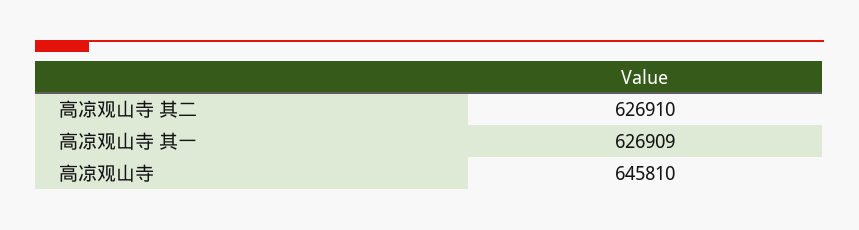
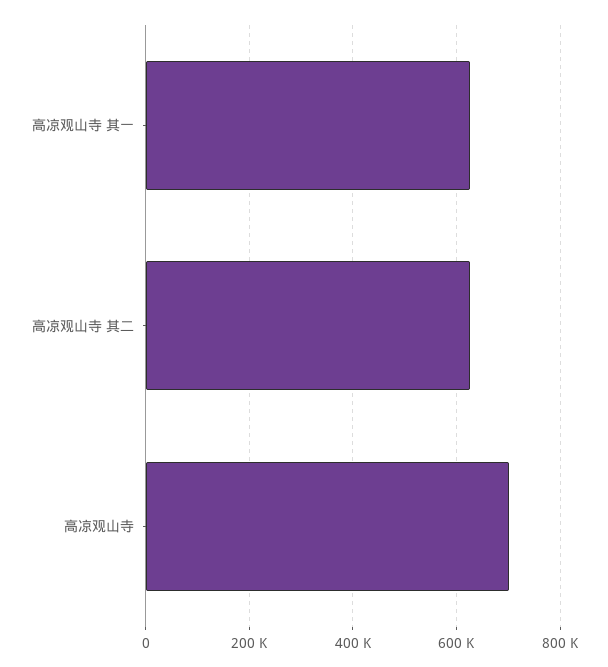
  {
    "高凉观山寺 其二": 626910,
    "高凉观山寺 其一": 626909,
-   "高凉观山寺": 645810
+   "高凉观山寺": 700000
  }

